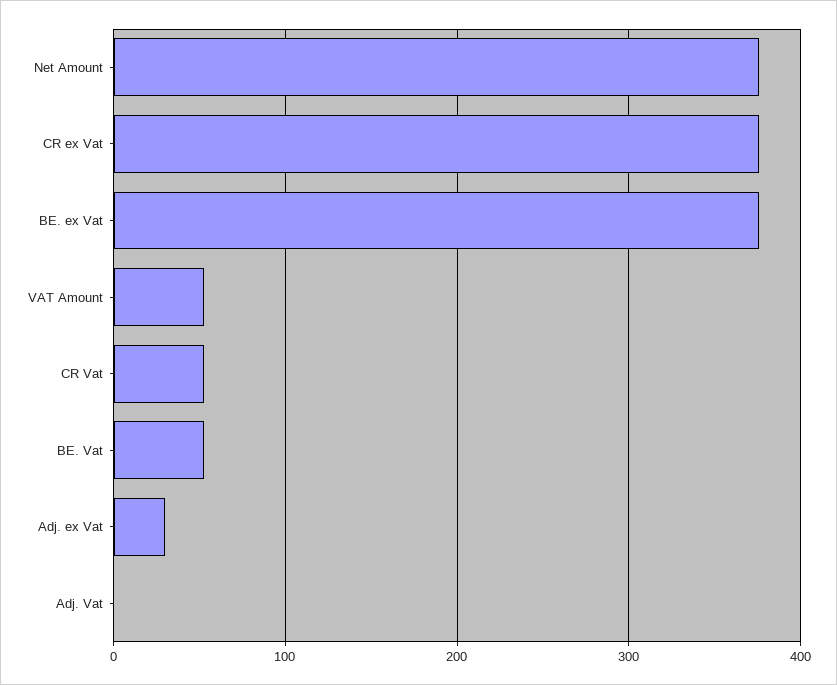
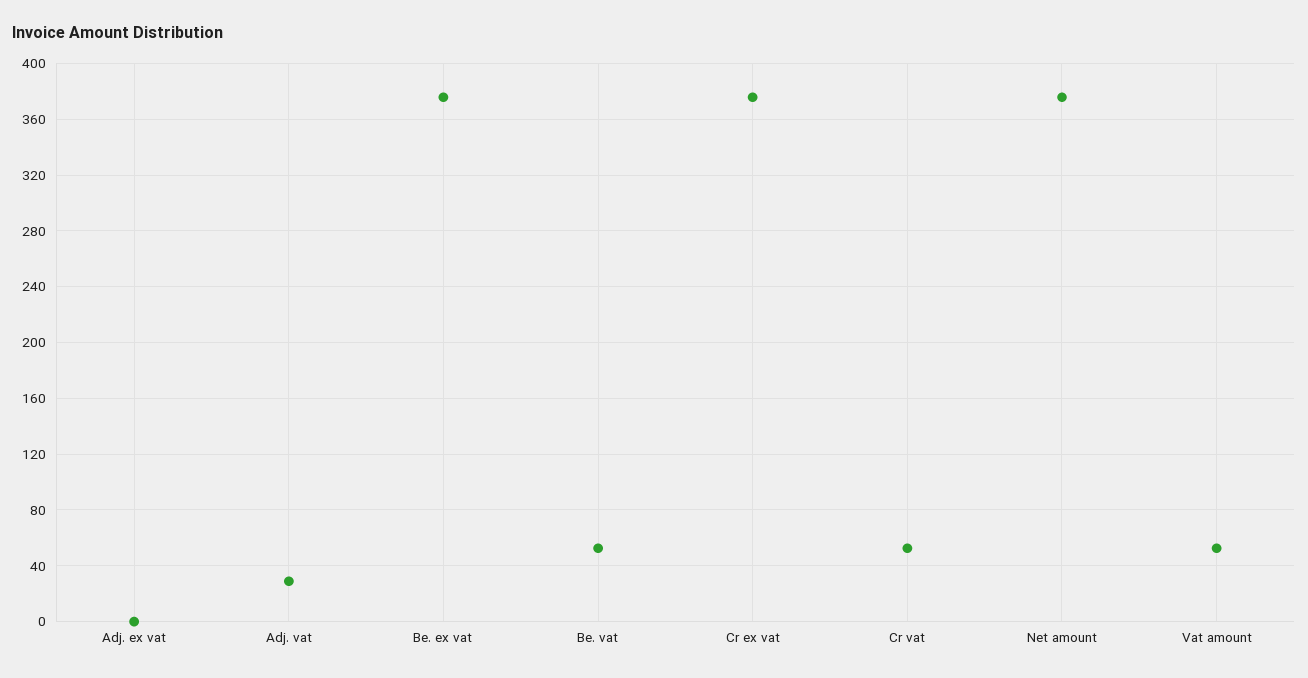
  {
    "Net Amount": 375,
    "CR ex Vat": 375,
    "BE. ex Vat": 375,
    "VAT Amount": 55,
    "CR Vat": 55,
    "BE. Vat": 55,
-   "Adj. ex Vat": 30,
+   "Adj. ex Vat": 0,
-   "Adj. Vat": 0
+   "Adj. Vat": 30
  }

